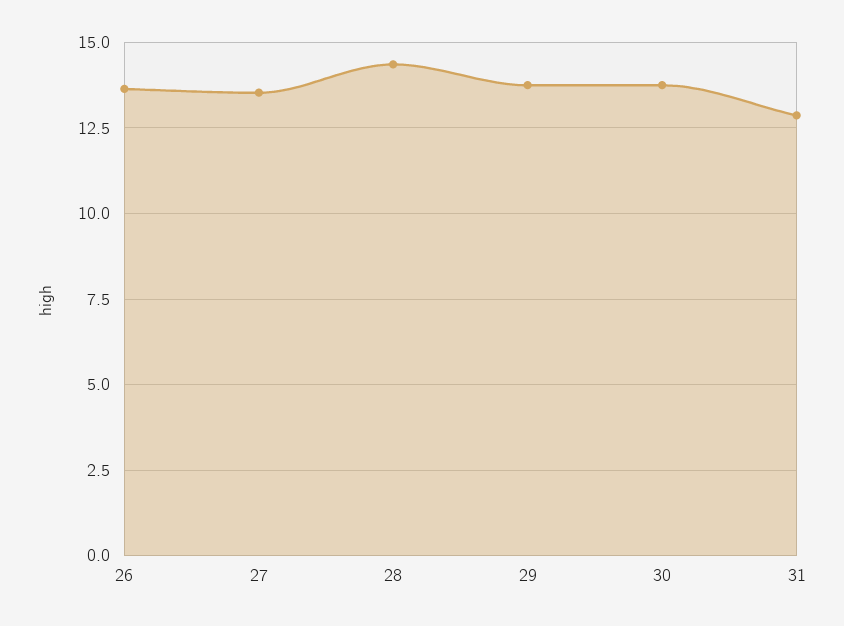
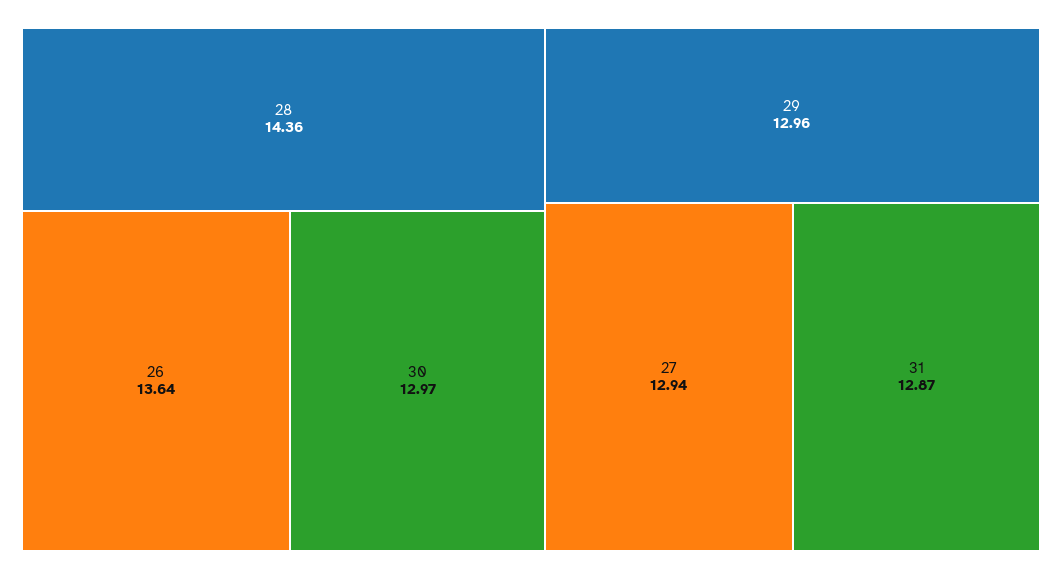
  {
    "26": 13.64,
-   "27": 13.5,
+   "27": 12.94,
    "28": 14.36,
-   "29": 13.75,
+   "29": 12.96,
-   "30": 13.75,
+   "30": 12.97,
    "31": 12.87
  }

